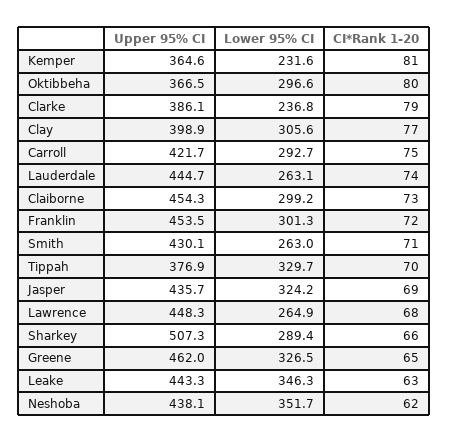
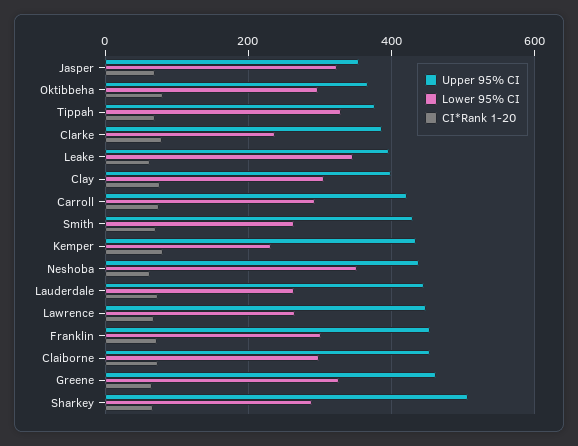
  {
    "Upper 95% CI": {
-     "Kemper": 364.6,
+     "Kemper": 440,
      "Oktibbeha": 366.5,
      "Clarke": 386.1,
      "Clay": 398.9,
      "Carroll": 421.7,
      "Lauderdale": 444.7,
      "Claiborne": 454.3,
      "Franklin": 453.5,
      "Smith": 430.1,
      "Tippah": 376.9,
-     "Jasper": 435.7,
+     "Jasper": 360,
      "Lawrence": 448.3,
      "Sharkey": 507.3,
      "Greene": 462,
-     "Leake": 443.3,
+     "Leake": 400,
      "Neshoba": 438.1
    },
    "Lower 95% CI": {
      "Kemper": 231.6,
      "Oktibbeha": 296.6,
      "Clarke": 236.8,
      "Clay": 305.6,
      "Carroll": 292.7,
      "Lauderdale": 263.1,
      "Claiborne": 299.2,
      "Franklin": 301.3,
      "Smith": 263,
      "Tippah": 329.7,
      "Jasper": 324.2,
      "Lawrence": 264.9,
      "Sharkey": 289.4,
      "Greene": 326.5,
      "Leake": 346.3,
      "Neshoba": 351.7
    },
    "CI*Rank 1-20": {
      "Kemper": 81,
      "Oktibbeha": 80,
      "Clarke": 79,
      "Clay": 77,
      "Carroll": 75,
      "Lauderdale": 74,
      "Claiborne": 73,
      "Franklin": 72,
      "Smith": 71,
      "Tippah": 70,
      "Jasper": 69,
      "Lawrence": 68,
      "Sharkey": 66,
      "Greene": 65,
      "Leake": 63,
      "Neshoba": 62
    }
  }

